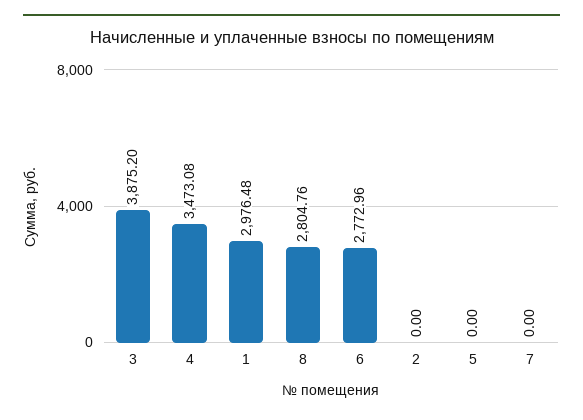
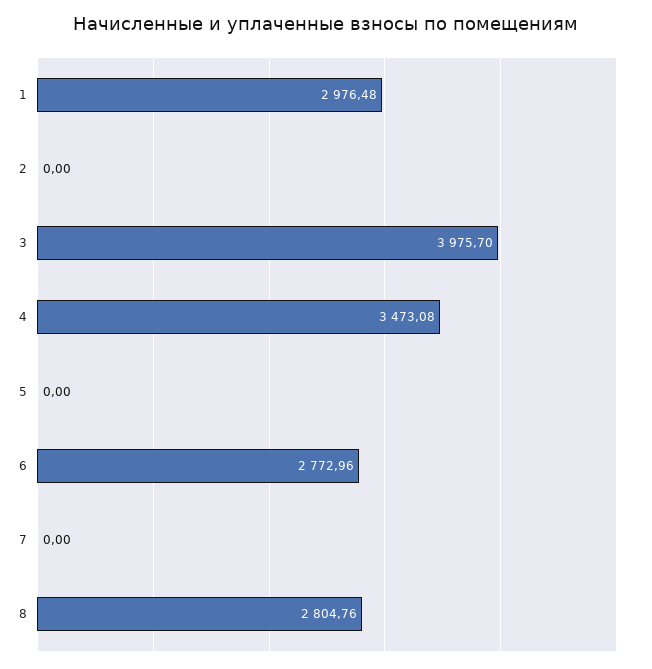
  {
-   "3": 3875.2,
+   "3": 3975.7,
    "4": 3473.08,
    "1": 2976.48,
    "8": 2804.76,
    "6": 2772.96,
    "2": 0,
    "5": 0,
    "7": 0
  }

